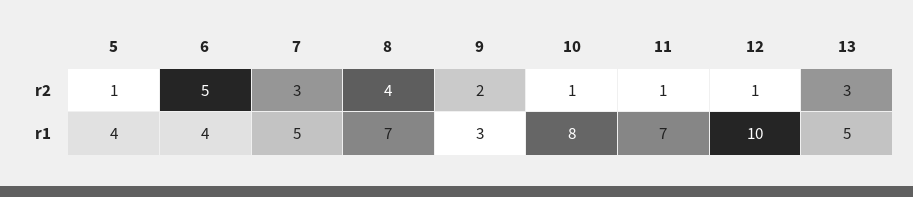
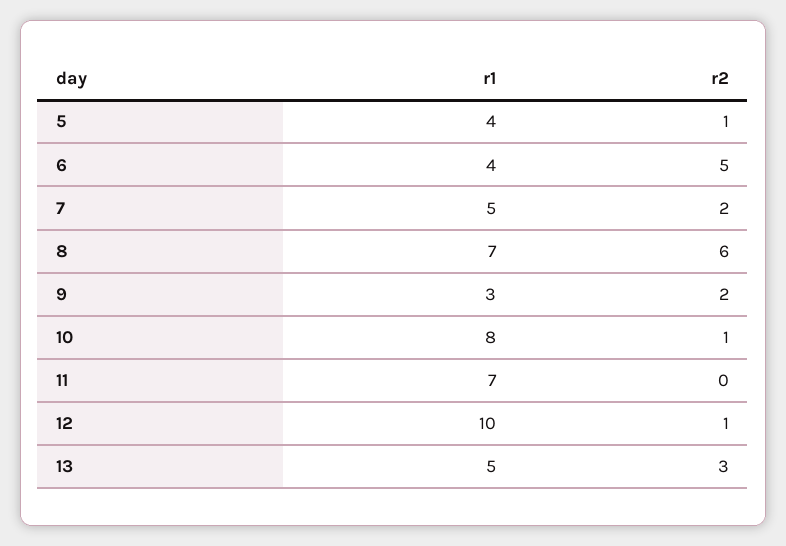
  {
    "5": {
      "r2": 1,
      "r1": 4
    },
    "6": {
      "r2": 5,
      "r1": 4
    },
    "7": {
-     "r2": 3,
+     "r2": 2,
      "r1": 5
    },
    "8": {
-     "r2": 4,
+     "r2": 6,
      "r1": 7
    },
    "9": {
      "r2": 2,
      "r1": 3
    },
    "10": {
      "r2": 1,
      "r1": 8
    },
    "11": {
-     "r2": 1,
+     "r2": 0,
      "r1": 7
    },
    "12": {
      "r2": 1,
      "r1": 10
    },
    "13": {
      "r2": 3,
      "r1": 5
    }
  }

